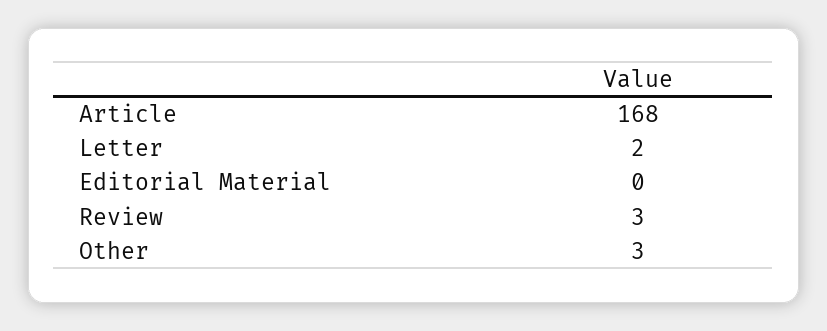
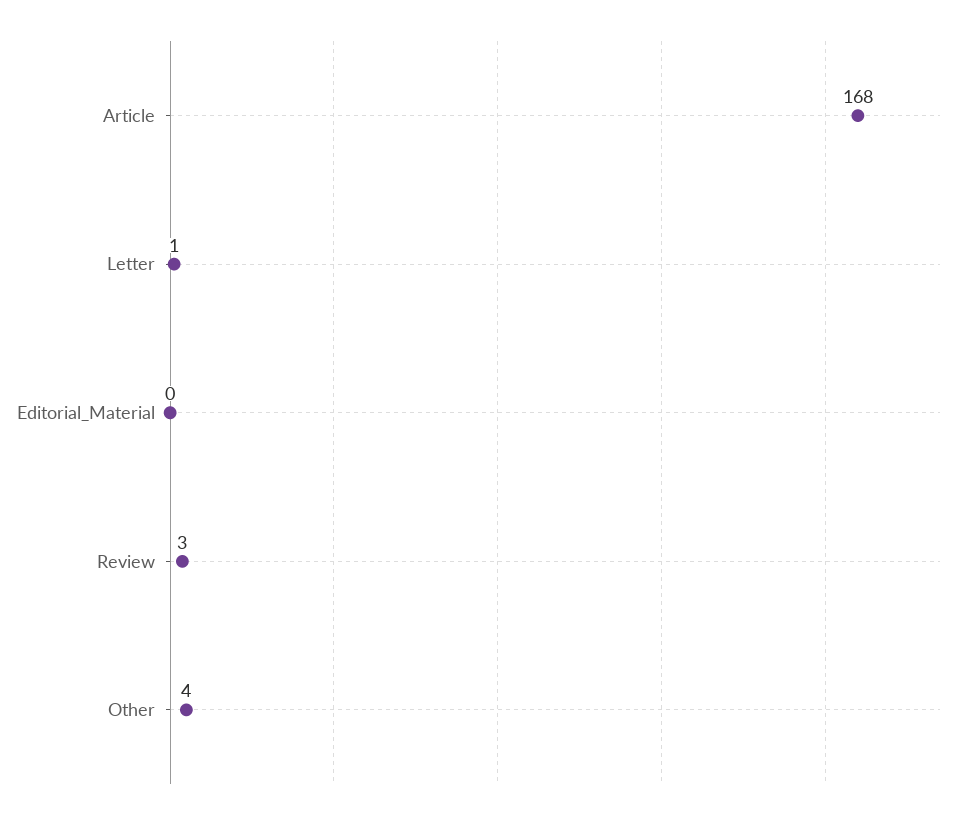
  {
    "Article": 168,
-   "Letter": 2,
+   "Letter": 1,
    "Editorial Material": 0,
    "Review": 3,
-   "Other": 3
+   "Other": 4
  }

